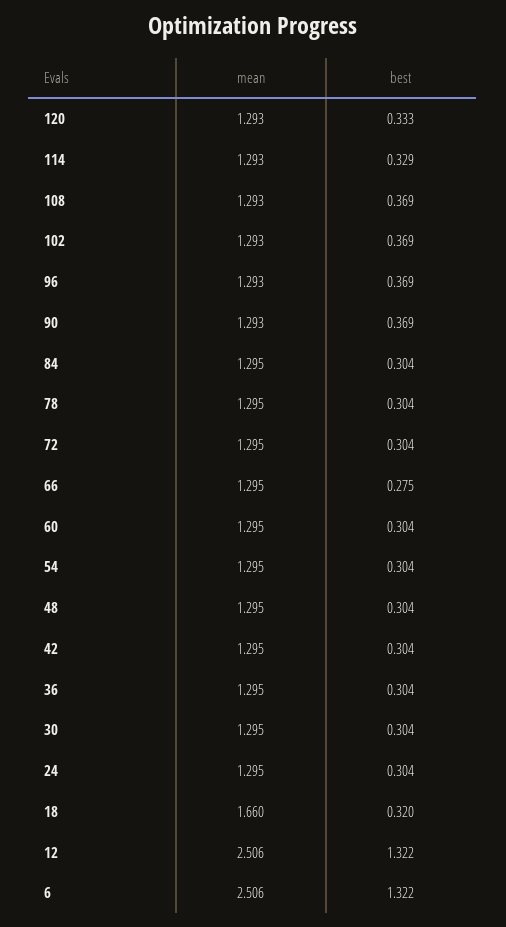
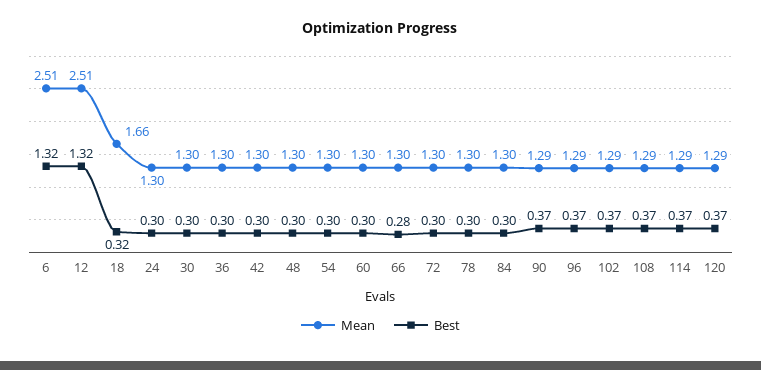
  {
    "mean": {
      "120": 1.293,
      "114": 1.293,
      "108": 1.293,
      "102": 1.293,
      "96": 1.293,
      "90": 1.293,
      "84": 1.295,
      "78": 1.295,
      "72": 1.295,
      "66": 1.295,
      "60": 1.295,
      "54": 1.295,
      "48": 1.295,
      "42": 1.295,
      "36": 1.295,
      "30": 1.295,
      "24": 1.295,
      "18": 1.66,
      "12": 2.506,
      "6": 2.506
    },
    "best": {
-     "120": 0.333,
+     "120": 0.37,
-     "114": 0.329,
+     "114": 0.37,
      "108": 0.369,
      "102": 0.369,
      "96": 0.369,
      "90": 0.369,
      "84": 0.304,
      "78": 0.304,
      "72": 0.304,
      "66": 0.275,
      "60": 0.304,
      "54": 0.304,
      "48": 0.304,
      "42": 0.304,
      "36": 0.304,
      "30": 0.304,
      "24": 0.304,
      "18": 0.32,
      "12": 1.322,
      "6": 1.322
    }
  }

